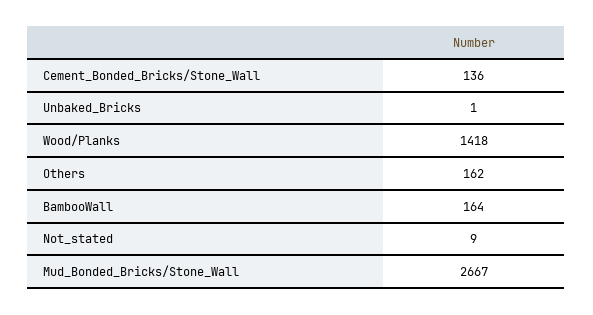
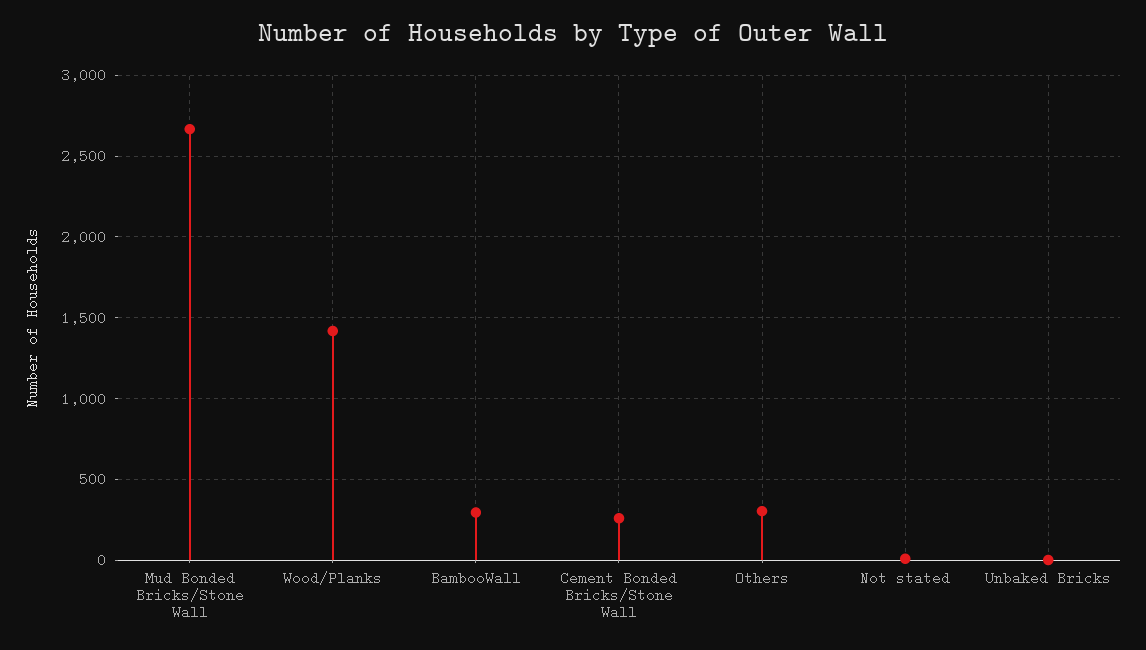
  {
-   "Cement_Bonded_Bricks/Stone_Wall": 136,
+   "Cement_Bonded_Bricks/Stone_Wall": 250,
    "Unbaked_Bricks": 1,
    "Wood/Planks": 1418,
-   "Others": 162,
+   "Others": 300,
-   "BambooWall": 164,
+   "BambooWall": 300,
    "Not_stated": 9,
    "Mud_Bonded_Bricks/Stone_Wall": 2667
  }

